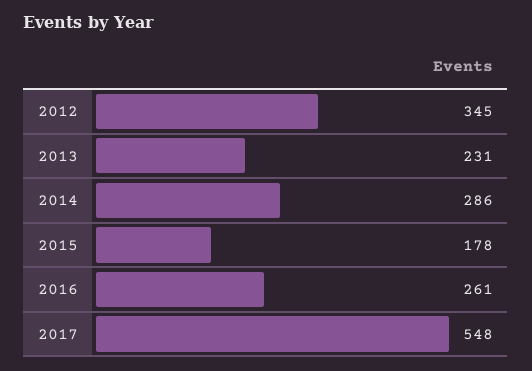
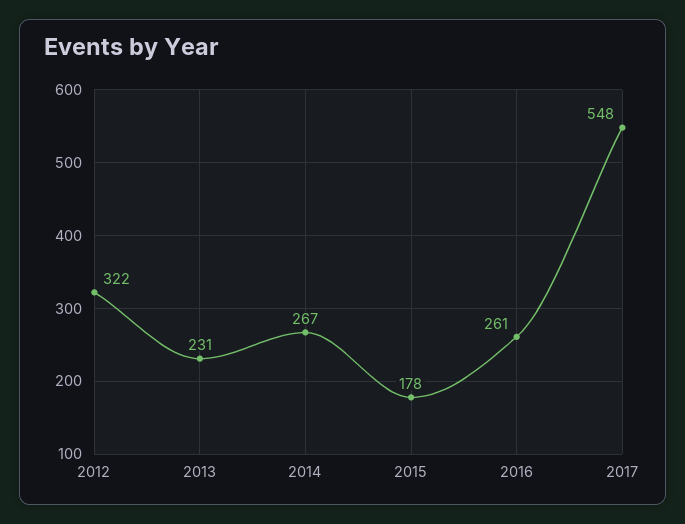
  {
-   "2012": 345,
+   "2012": 322,
    "2013": 231,
-   "2014": 286,
+   "2014": 267,
    "2015": 178,
    "2016": 261,
    "2017": 548
  }

